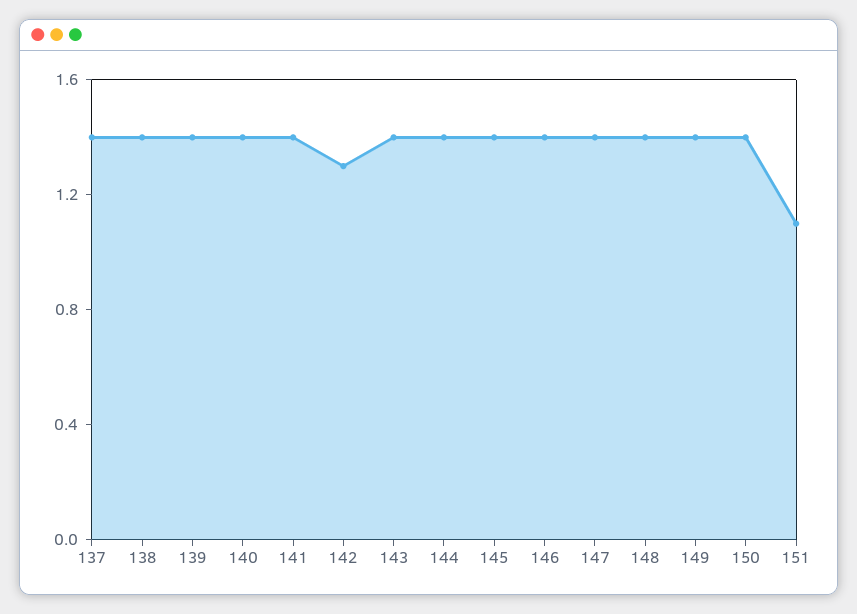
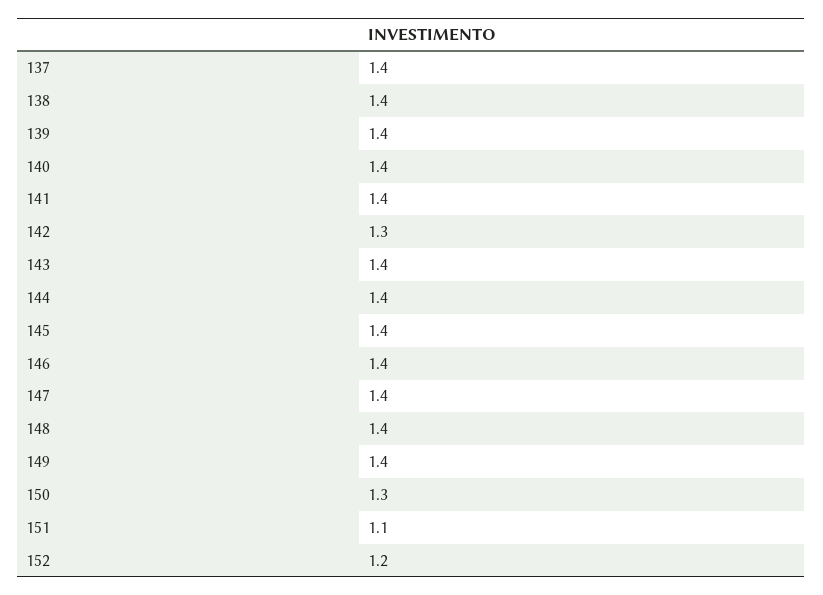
  {
    "137": 1.4,
    "138": 1.4,
    "139": 1.4,
    "140": 1.4,
    "141": 1.4,
    "142": 1.3,
    "143": 1.4,
    "144": 1.4,
    "145": 1.4,
    "146": 1.4,
    "147": 1.4,
    "148": 1.4,
    "149": 1.4,
-   "150": 1.4,
+   "150": 1.3,
-   "151": 1.1
+   "151": 1.1,
+   "152": 1.2
  }

